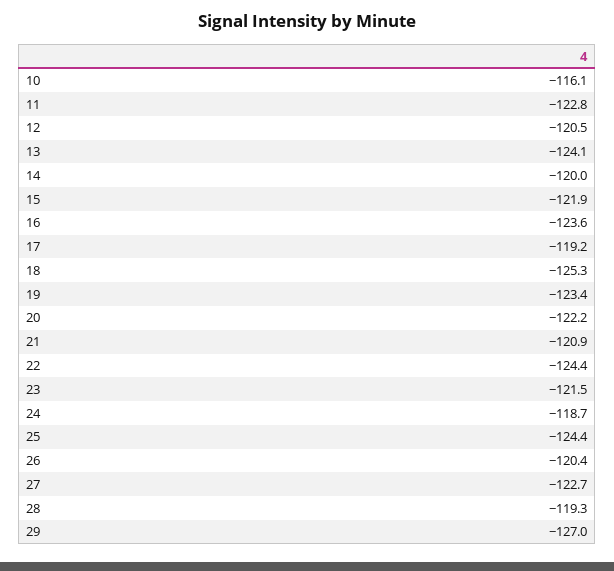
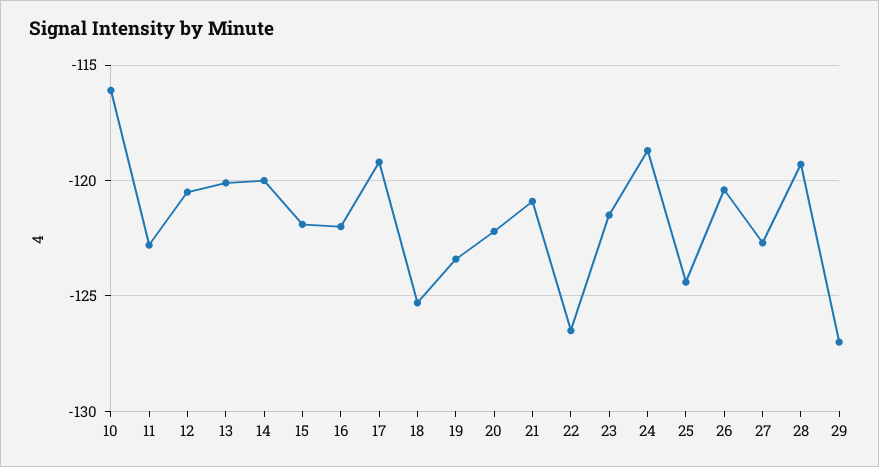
  {
    "10": -116.1,
    "11": -122.8,
    "12": -120.5,
-   "13": -124.1,
+   "13": -120,
    "14": -120,
    "15": -121.9,
-   "16": -123.6,
+   "16": -122,
    "17": -119.2,
    "18": -125.3,
    "19": -123.4,
    "20": -122.2,
    "21": -120.9,
-   "22": -124.4,
+   "22": -126.5,
    "23": -121.5,
    "24": -118.7,
    "25": -124.4,
    "26": -120.4,
    "27": -122.7,
    "28": -119.3,
    "29": -127
  }

